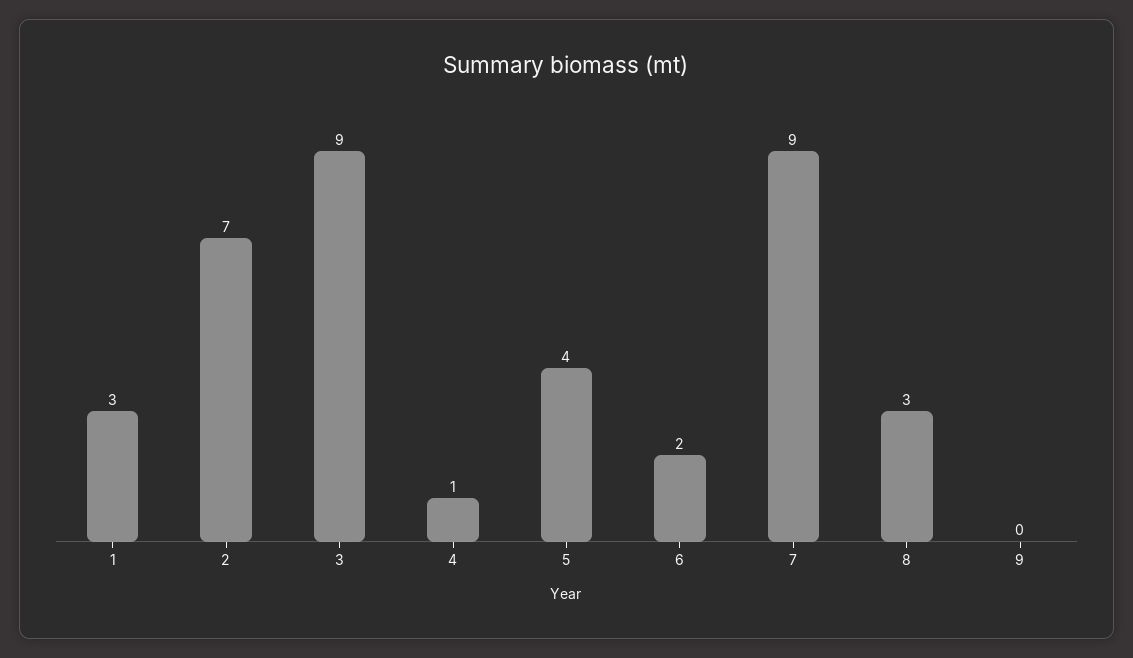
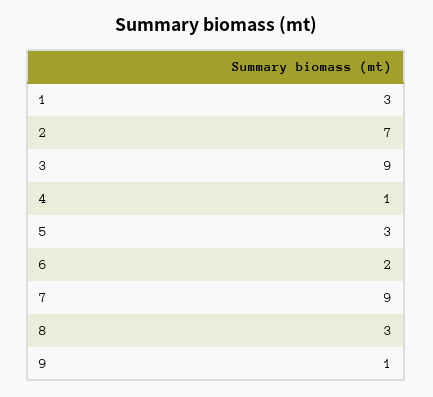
  {
    "1": 3,
    "2": 7,
    "3": 9,
    "4": 1,
-   "5": 4,
+   "5": 3,
    "6": 2,
    "7": 9,
    "8": 3,
-   "9": 0
+   "9": 1
  }

